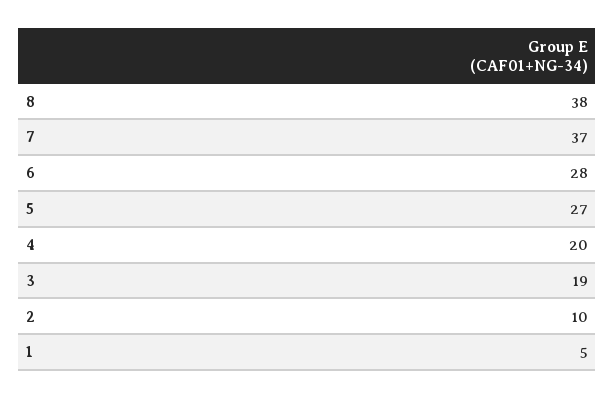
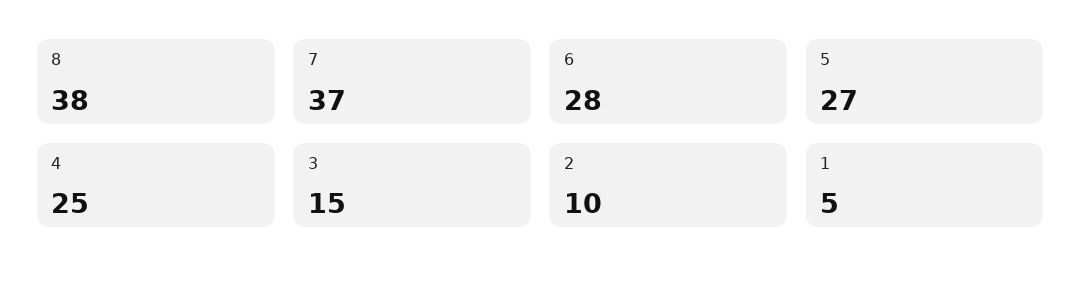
  {
    "8": 38,
    "7": 37,
    "6": 28,
    "5": 27,
-   "4": 20,
+   "4": 25,
-   "3": 19,
+   "3": 15,
    "2": 10,
    "1": 5
  }

